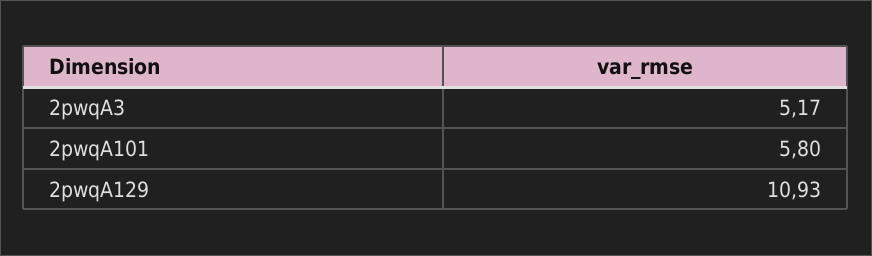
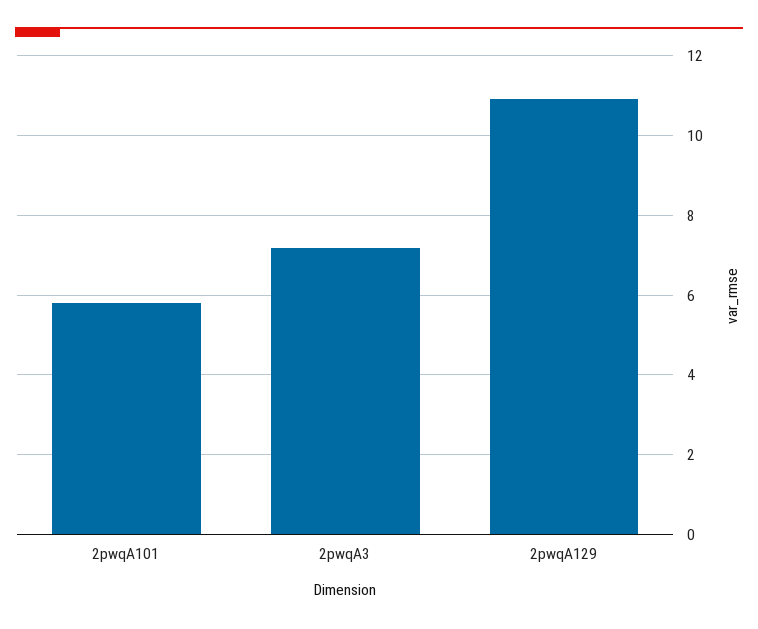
  {
-   "2pwqA3": 5.17,
+   "2pwqA3": 7.2,
    "2pwqA101": 5.8,
    "2pwqA129": 10.93
  }

